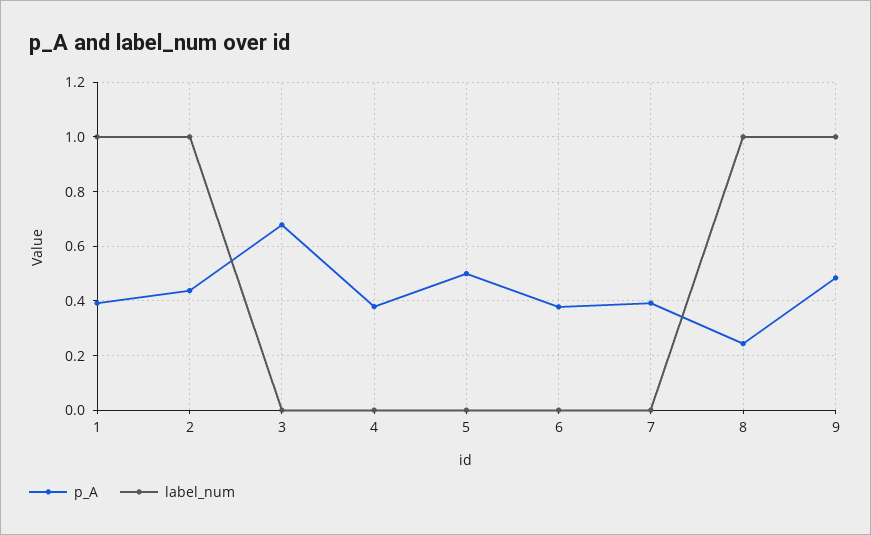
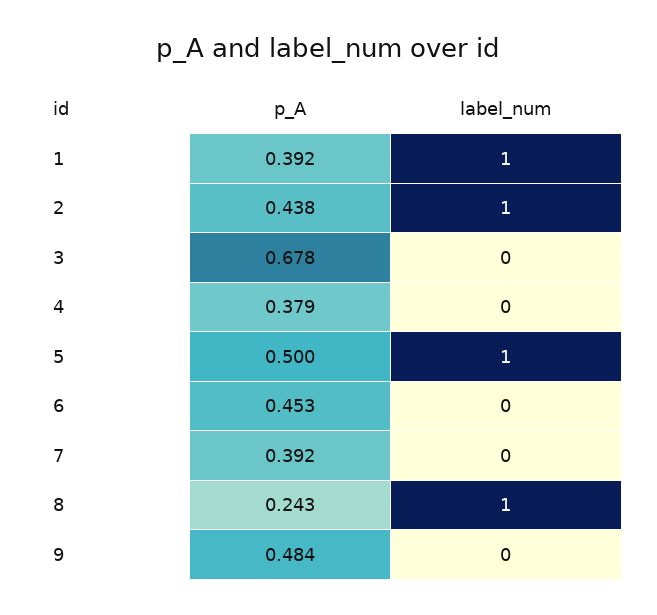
  {
    "p_A": {
      "1": 0.392,
      "2": 0.438,
      "3": 0.678,
      "4": 0.379,
      "5": 0.5,
-     "6": 0.375,
+     "6": 0.453,
      "7": 0.392,
      "8": 0.243,
      "9": 0.484
    },
    "label_num": {
      "1": 1,
      "2": 1,
      "3": 0,
      "4": 0,
-     "5": 0,
+     "5": 1,
      "6": 0,
      "7": 0,
      "8": 1,
-     "9": 1
+     "9": 0
    }
  }

